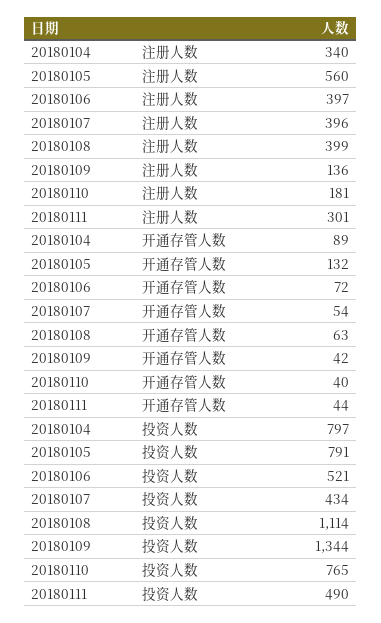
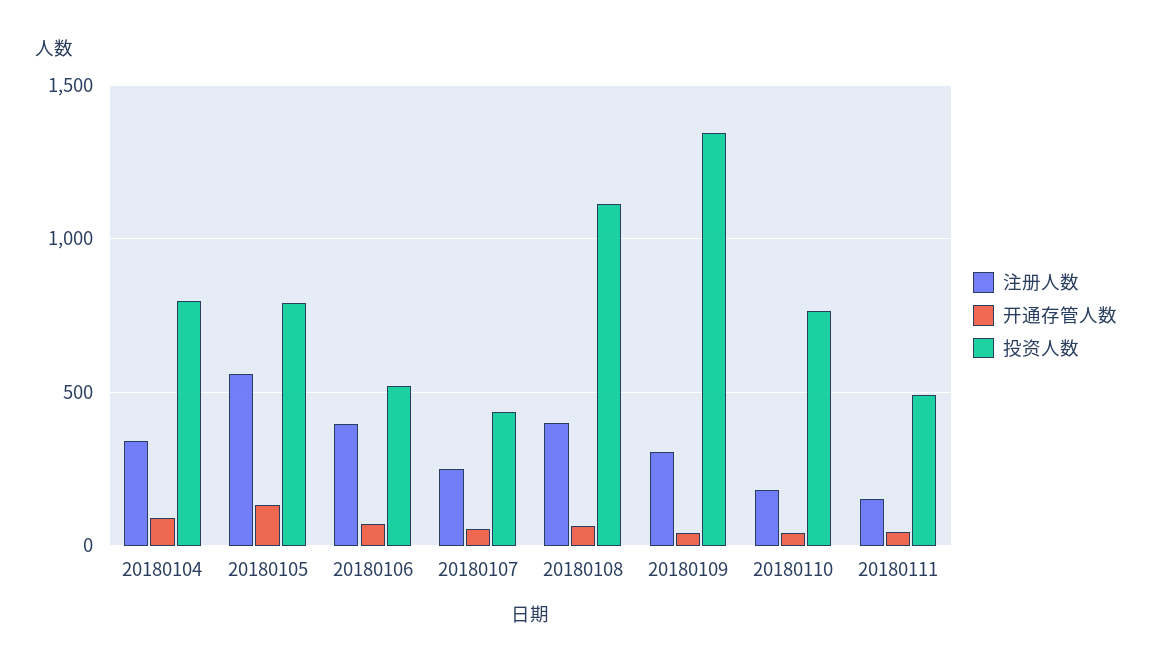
  {
    "注册人数": {
      "20180104": 340,
      "20180105": 560,
      "20180106": 397,
-     "20180107": 396,
+     "20180107": 250,
      "20180108": 399,
-     "20180109": 136,
+     "20180109": 300,
      "20180110": 181,
-     "20180111": 301
+     "20180111": 150
    },
    "开通存管人数": {
      "20180104": 89,
      "20180105": 132,
      "20180106": 72,
      "20180107": 54,
      "20180108": 63,
      "20180109": 42,
      "20180110": 40,
      "20180111": 44
    },
    "投资人数": {
      "20180104": 797,
      "20180105": 791,
      "20180106": 521,
      "20180107": 434,
      "20180108": 1114,
      "20180109": 1344,
      "20180110": 765,
      "20180111": 490
    }
  }

